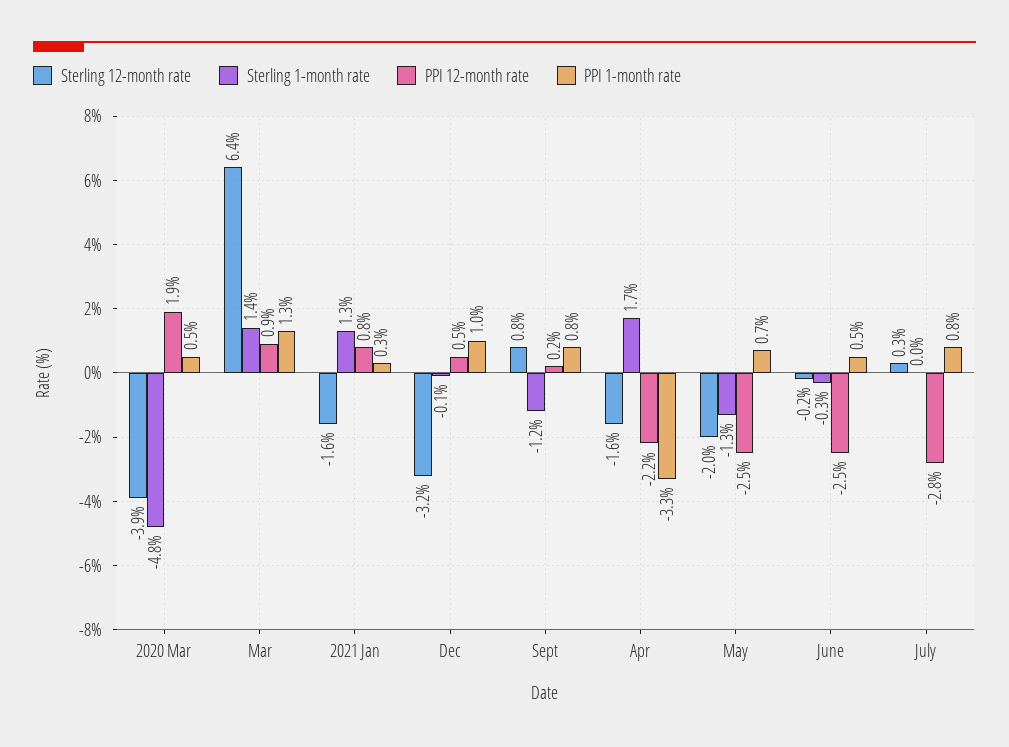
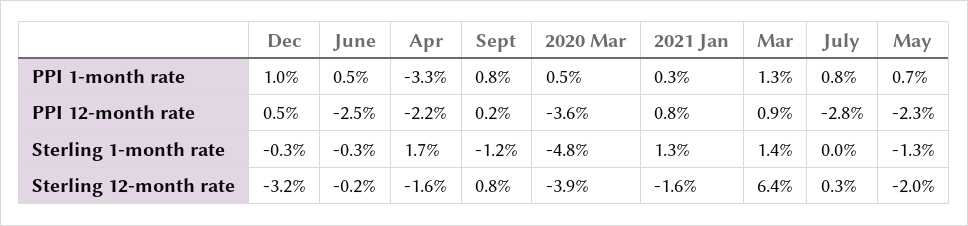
  {
    "Sterling 12-month rate": {
      "2020 Mar": -3.9,
      "Mar": 6.4,
      "2021 Jan": -1.6,
      "Dec": -3.2,
      "Sept": 0.8,
      "Apr": -1.6,
      "May": -2,
      "June": -0.2,
      "July": 0.3
    },
    "Sterling 1-month rate": {
      "2020 Mar": -4.8,
      "Mar": 1.4,
      "2021 Jan": 1.3,
-     "Dec": -0.1,
+     "Dec": -0.3,
      "Sept": -1.2,
      "Apr": 1.7,
      "May": -1.3,
      "June": -0.3,
      "July": 0
    },
    "PPI 12-month rate": {
-     "2020 Mar": 1.9,
+     "2020 Mar": -3.6,
      "Mar": 0.9,
      "2021 Jan": 0.8,
      "Dec": 0.5,
      "Sept": 0.2,
      "Apr": -2.2,
-     "May": -2.5,
+     "May": -2.3,
      "June": -2.5,
      "July": -2.8
    },
    "PPI 1-month rate": {
      "2020 Mar": 0.5,
      "Mar": 1.3,
      "2021 Jan": 0.3,
      "Dec": 1,
      "Sept": 0.8,
      "Apr": -3.3,
      "May": 0.7,
      "June": 0.5,
      "July": 0.8
    }
  }

